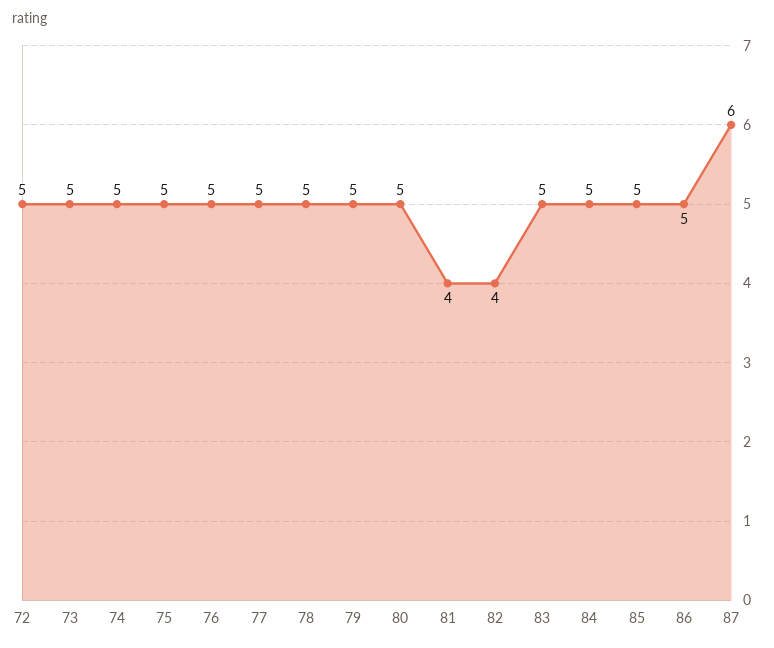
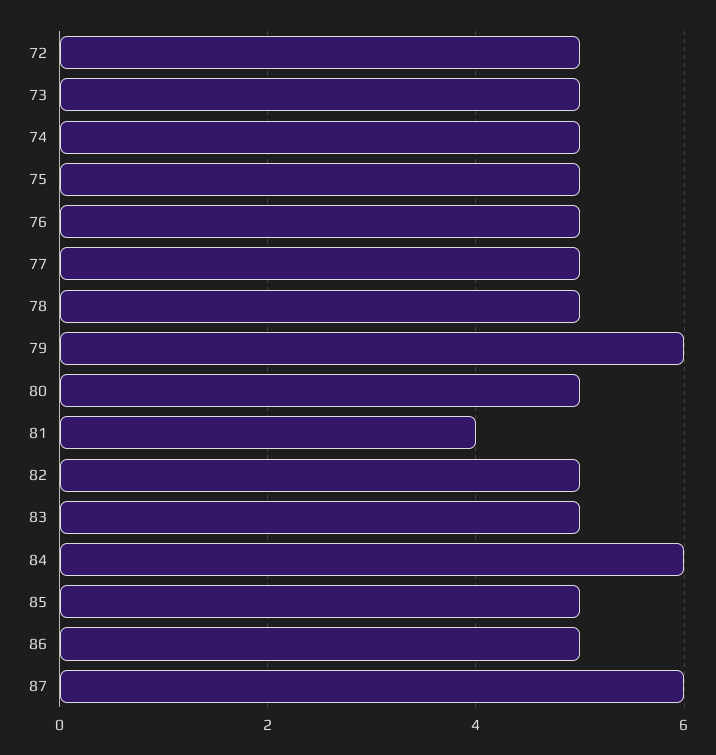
  {
    "72": 5,
    "73": 5,
    "74": 5,
    "75": 5,
    "76": 5,
    "77": 5,
    "78": 5,
-   "79": 5,
+   "79": 6,
    "80": 5,
    "81": 4,
-   "82": 4,
+   "82": 5,
    "83": 5,
-   "84": 5,
+   "84": 6,
    "85": 5,
    "86": 5,
    "87": 6
  }

